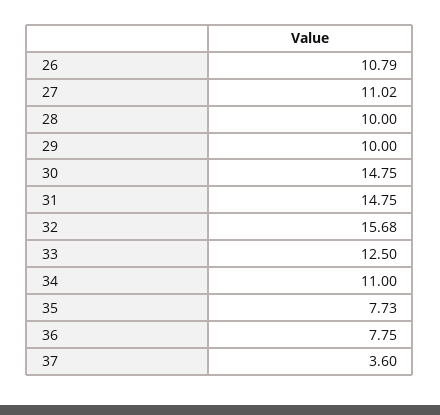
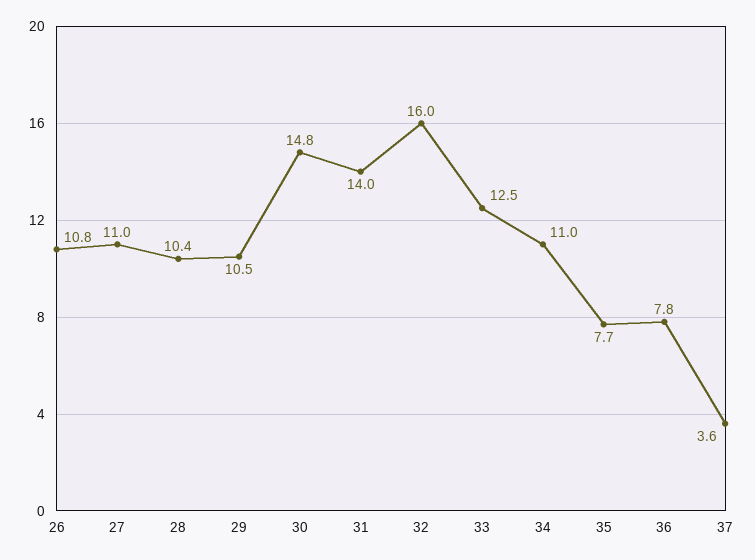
  {
    "26": 10.79,
    "27": 11.02,
-   "28": 10,
+   "28": 10.4,
-   "29": 10,
+   "29": 10.5,
    "30": 14.75,
-   "31": 14.75,
+   "31": 14,
-   "32": 15.68,
+   "32": 16,
    "33": 12.5,
    "34": 11,
    "35": 7.73,
    "36": 7.75,
    "37": 3.6
  }

